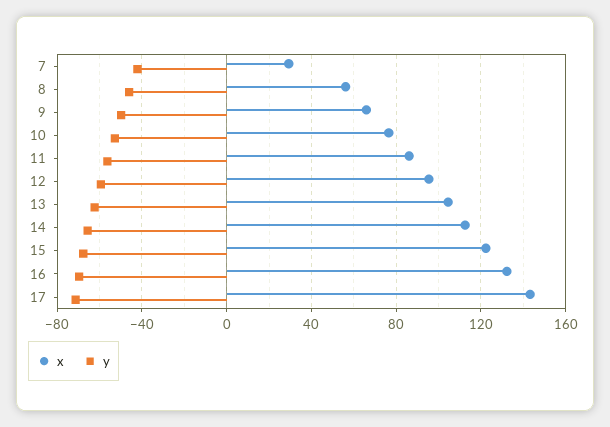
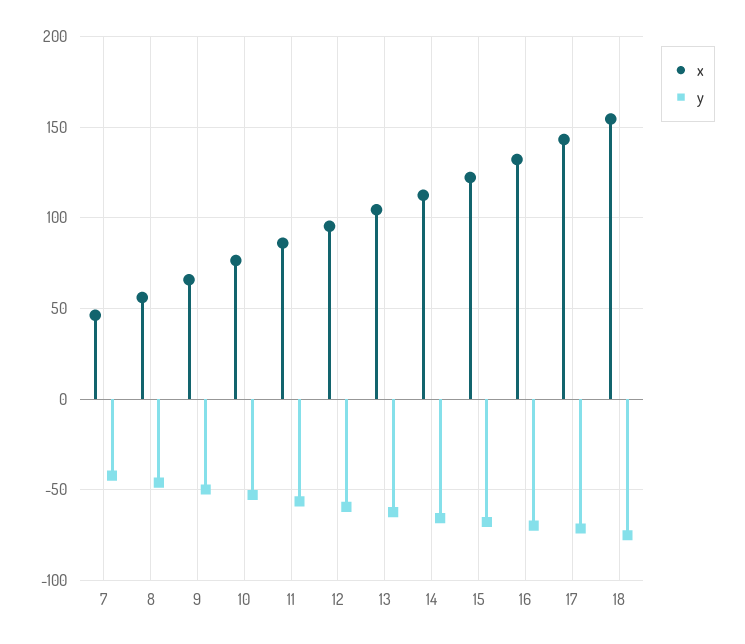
  {
    "x": {
-     "7": 30,
+     "7": 45,
      "8": 55,
      "9": 65,
      "10": 75,
      "11": 85,
      "12": 95,
      "13": 105,
      "14": 115,
      "15": 120,
      "16": 130,
-     "17": 145
+     "17": 145,
+     "18": 155
    },
    "y": {
      "7": -40,
      "8": -45,
      "9": -50,
      "10": -55,
      "11": -55,
      "12": -60,
      "13": -60,
      "14": -65,
      "15": -70,
      "16": -70,
-     "17": -70
+     "17": -70,
+     "18": -75
    }
  }

